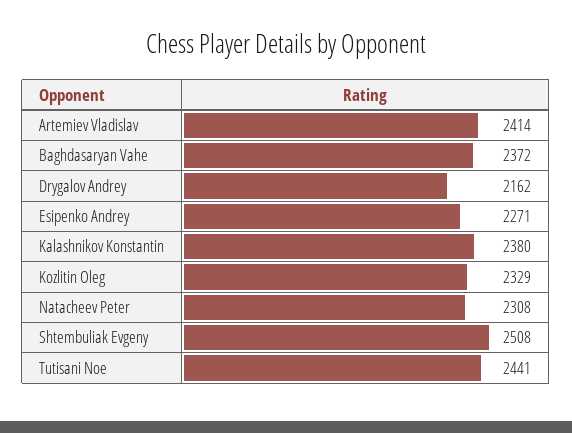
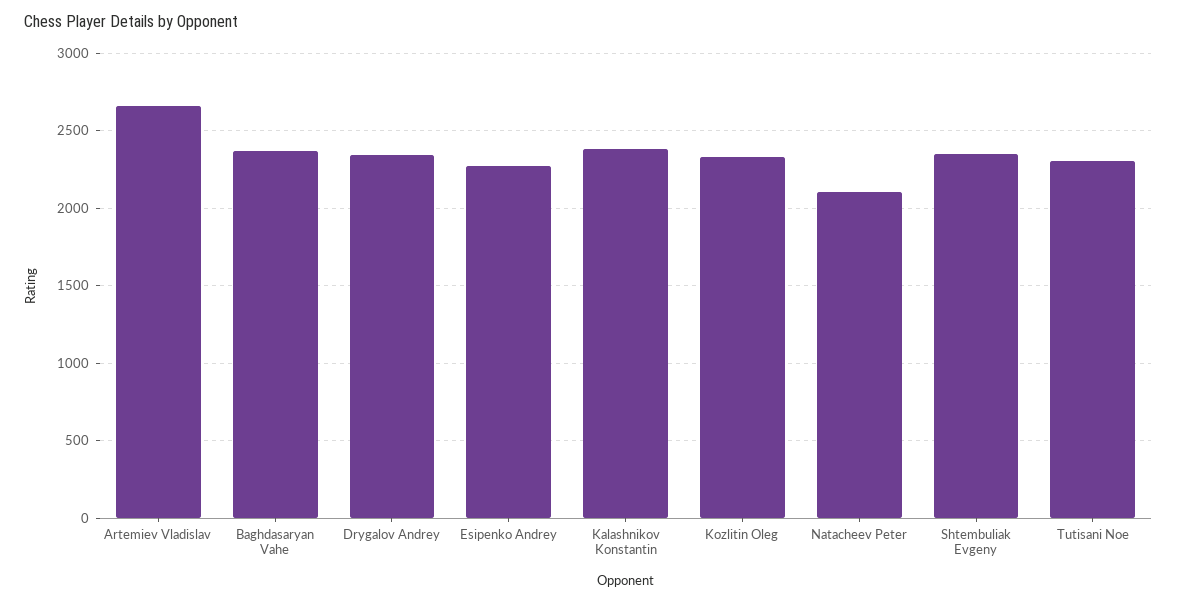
  {
-   "Artemiev Vladislav": 2414,
+   "Artemiev Vladislav": 2650,
    "Baghdasaryan Vahe": 2372,
-   "Drygalov Andrey": 2162,
+   "Drygalov Andrey": 2350,
    "Esipenko Andrey": 2271,
    "Kalashnikov Konstantin": 2380,
    "Kozlitin Oleg": 2329,
-   "Natacheev Peter": 2308,
+   "Natacheev Peter": 2100,
-   "Shtembuliak Evgeny": 2508,
+   "Shtembuliak Evgeny": 2350,
-   "Tutisani Noe": 2441
+   "Tutisani Noe": 2300
  }

